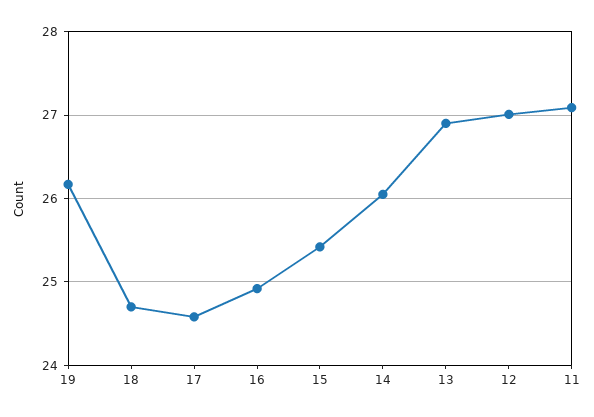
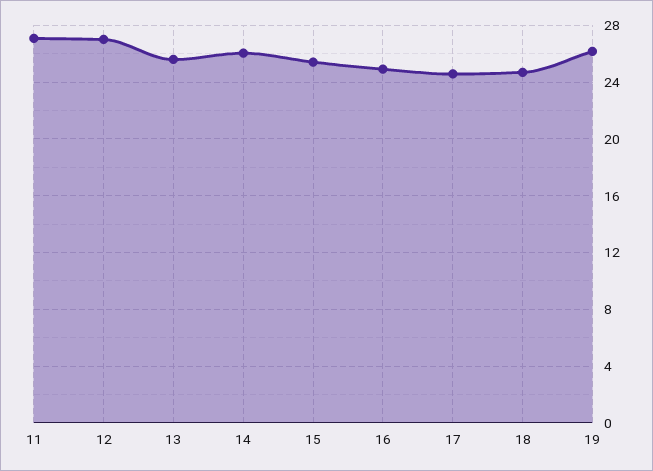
  {
    "19": 26.2,
    "18": 24.7,
    "17": 24.6,
    "16": 24.9,
    "15": 25.4,
    "14": 26.1,
-   "13": 26.9,
+   "13": 25.5,
    "12": 27,
    "11": 27.1
  }

